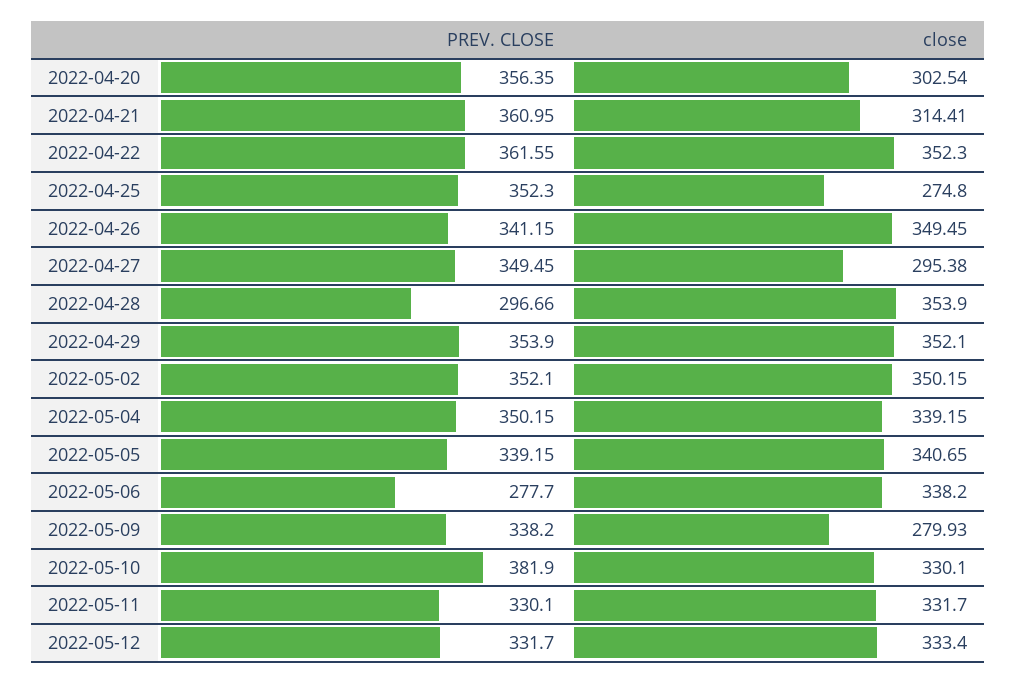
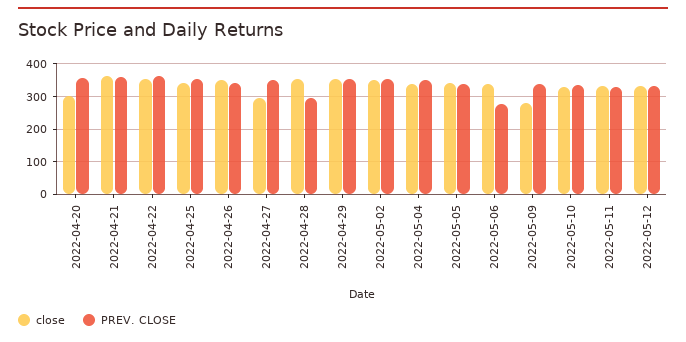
  {
    "PREV. CLOSE": {
      "2022-04-20": 356.35,
      "2022-04-21": 360.95,
      "2022-04-22": 361.55,
      "2022-04-25": 352.3,
      "2022-04-26": 341.15,
      "2022-04-27": 349.45,
      "2022-04-28": 296.66,
      "2022-04-29": 353.9,
      "2022-05-02": 352.1,
      "2022-05-04": 350.15,
      "2022-05-05": 339.15,
      "2022-05-06": 277.7,
      "2022-05-09": 338.2,
-     "2022-05-10": 381.9,
+     "2022-05-10": 340,
      "2022-05-11": 330.1,
      "2022-05-12": 331.7
    },
    "close": {
      "2022-04-20": 302.54,
-     "2022-04-21": 314.41,
+     "2022-04-21": 360,
      "2022-04-22": 352.3,
-     "2022-04-25": 274.8,
+     "2022-04-25": 340,
      "2022-04-26": 349.45,
      "2022-04-27": 295.38,
      "2022-04-28": 353.9,
      "2022-04-29": 352.1,
      "2022-05-02": 350.15,
      "2022-05-04": 339.15,
      "2022-05-05": 340.65,
      "2022-05-06": 338.2,
      "2022-05-09": 279.93,
      "2022-05-10": 330.1,
      "2022-05-11": 331.7,
      "2022-05-12": 333.4
    }
  }

